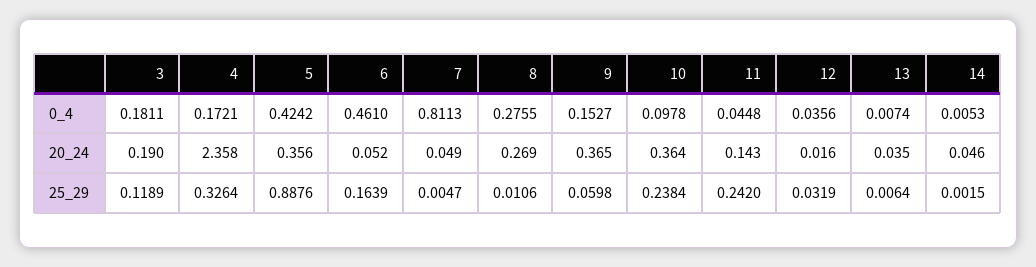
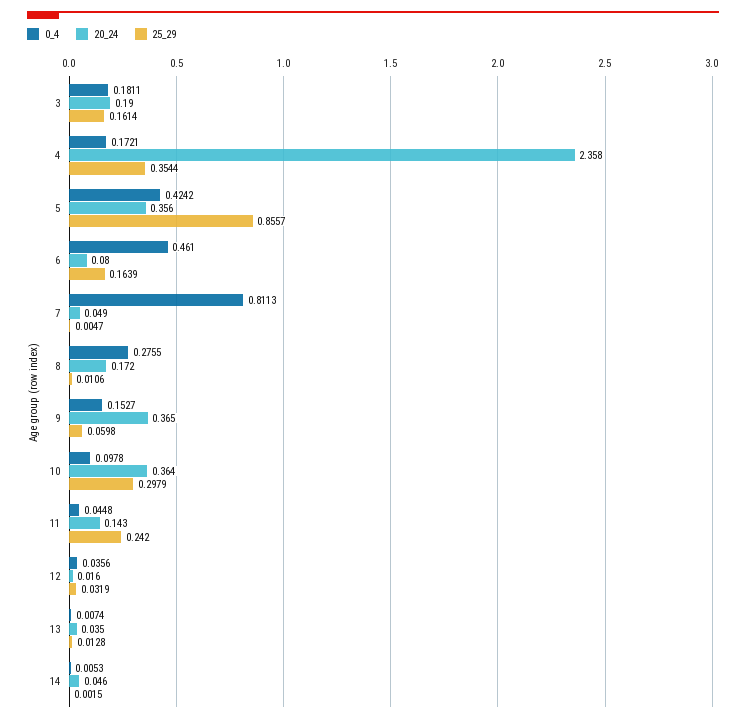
  {
    "0_4": {
      "3": 0.1811,
      "4": 0.1721,
      "5": 0.4242,
      "6": 0.461,
      "7": 0.8113,
      "8": 0.2755,
      "9": 0.1527,
      "10": 0.0978,
      "11": 0.0448,
      "12": 0.0356,
      "13": 0.0074,
      "14": 0.0053
    },
    "20_24": {
      "3": 0.19,
      "4": 2.358,
      "5": 0.356,
-     "6": 0.052,
+     "6": 0.08,
      "7": 0.049,
-     "8": 0.269,
+     "8": 0.172,
      "9": 0.365,
      "10": 0.364,
      "11": 0.143,
      "12": 0.016,
      "13": 0.035,
      "14": 0.046
    },
    "25_29": {
-     "3": 0.1189,
+     "3": 0.1614,
-     "4": 0.3264,
+     "4": 0.3544,
-     "5": 0.8876,
+     "5": 0.8557,
      "6": 0.1639,
      "7": 0.0047,
      "8": 0.0106,
      "9": 0.0598,
-     "10": 0.2384,
+     "10": 0.2979,
      "11": 0.242,
      "12": 0.0319,
-     "13": 0.0064,
+     "13": 0.0128,
      "14": 0.0015
    }
  }

